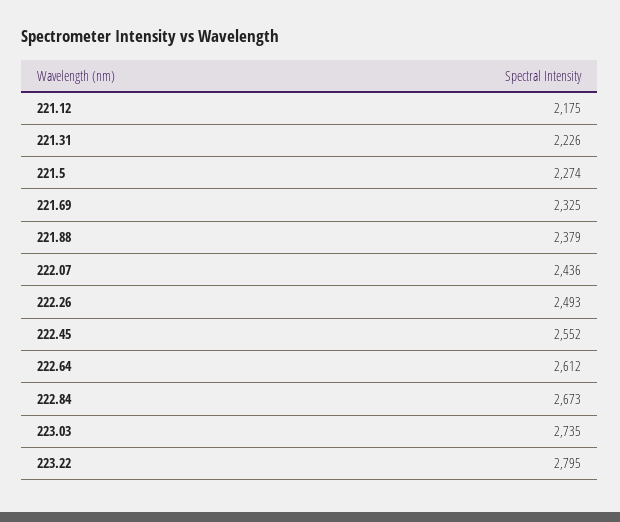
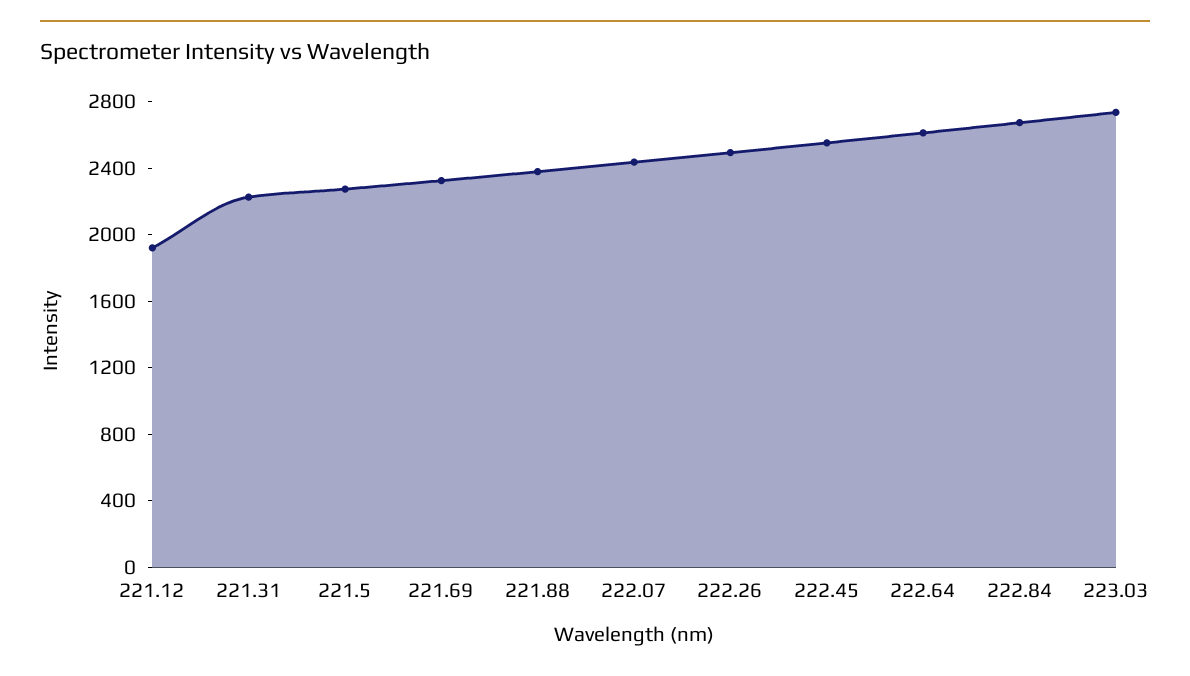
  {
-   "221.12": 2175,
+   "221.12": 1900,
    "221.31": 2226,
    "221.5": 2274,
    "221.69": 2325,
    "221.88": 2379,
    "222.07": 2436,
    "222.26": 2493,
    "222.45": 2552,
    "222.64": 2612,
    "222.84": 2673,
-   "223.03": 2735,
+   "223.03": 2735
-   "223.22": 2795
  }

